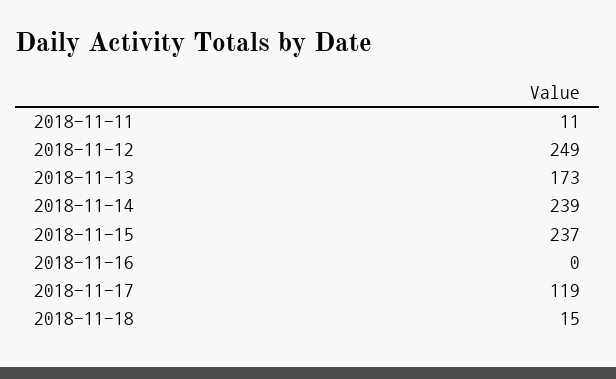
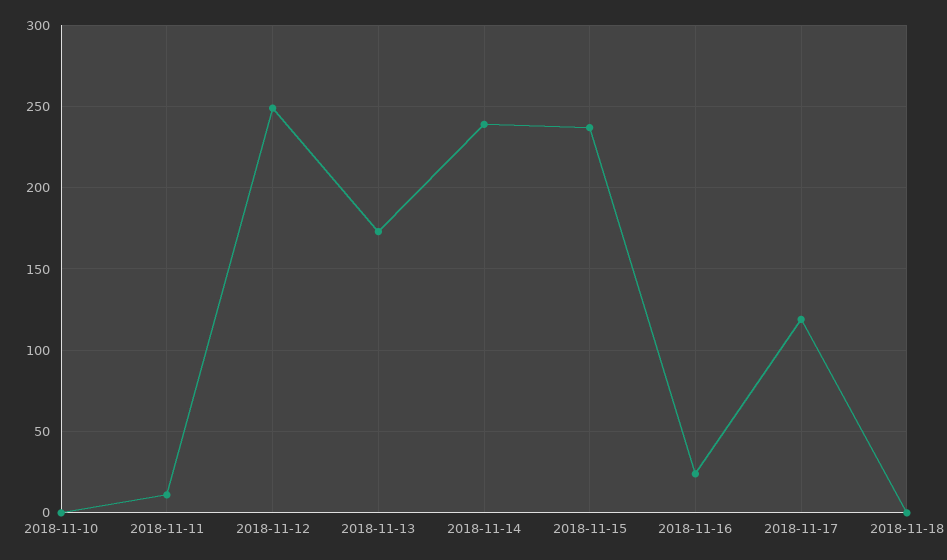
  {
    "2018-11-11": 11,
    "2018-11-12": 249,
    "2018-11-13": 173,
    "2018-11-14": 239,
    "2018-11-15": 237,
-   "2018-11-16": 0,
+   "2018-11-16": 25,
    "2018-11-17": 119,
-   "2018-11-18": 15
+   "2018-11-18": 0,
+   "2018-11-10": 0
  }

